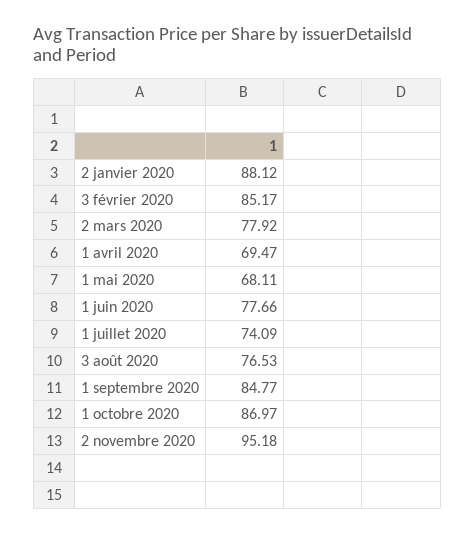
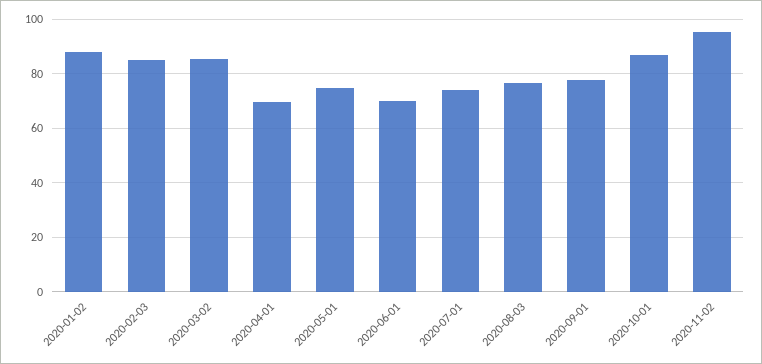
  {
    "2 janvier 2020": 88.12,
    "3 février 2020": 85.17,
-   "2 mars 2020": 77.92,
+   "2 mars 2020": 85,
    "1 avril 2020": 69.47,
-   "1 mai 2020": 68.11,
+   "1 mai 2020": 75,
-   "1 juin 2020": 77.66,
+   "1 juin 2020": 70,
    "1 juillet 2020": 74.09,
    "3 août 2020": 76.53,
-   "1 septembre 2020": 84.77,
+   "1 septembre 2020": 77.5,
    "1 octobre 2020": 86.97,
    "2 novembre 2020": 95.18
  }

